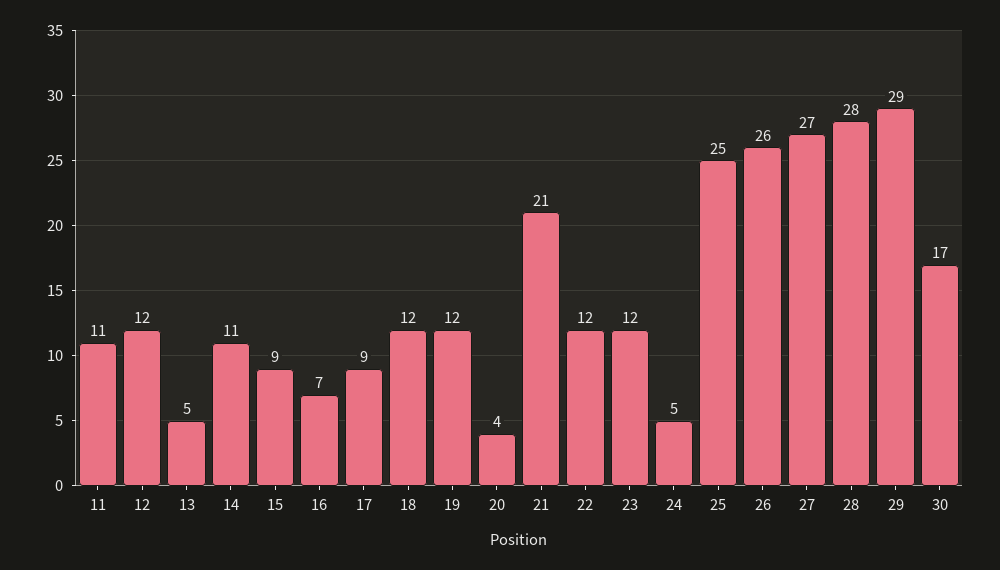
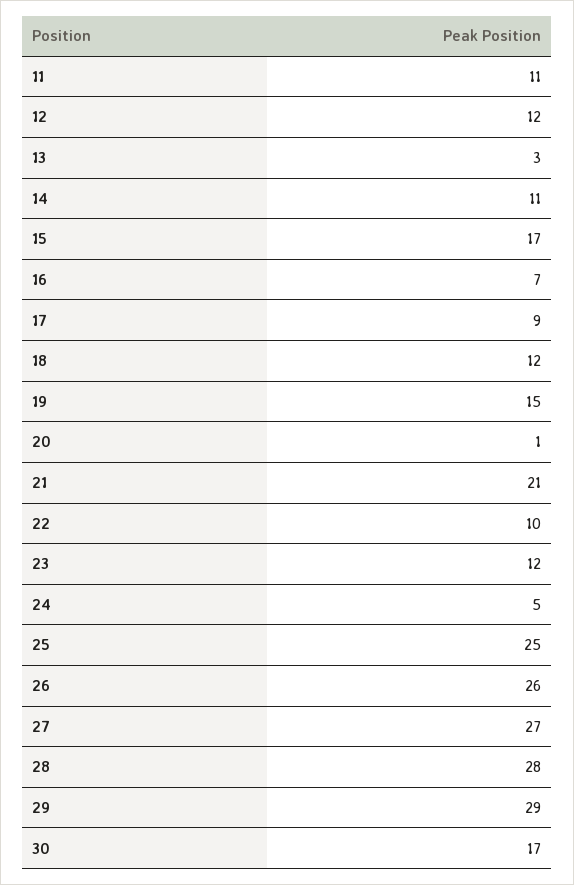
  {
    "11": 11,
    "12": 12,
-   "13": 5,
+   "13": 3,
    "14": 11,
-   "15": 9,
+   "15": 17,
    "16": 7,
    "17": 9,
    "18": 12,
-   "19": 12,
+   "19": 15,
-   "20": 4,
+   "20": 1,
    "21": 21,
-   "22": 12,
+   "22": 10,
    "23": 12,
    "24": 5,
    "25": 25,
    "26": 26,
    "27": 27,
    "28": 28,
    "29": 29,
    "30": 17
  }

